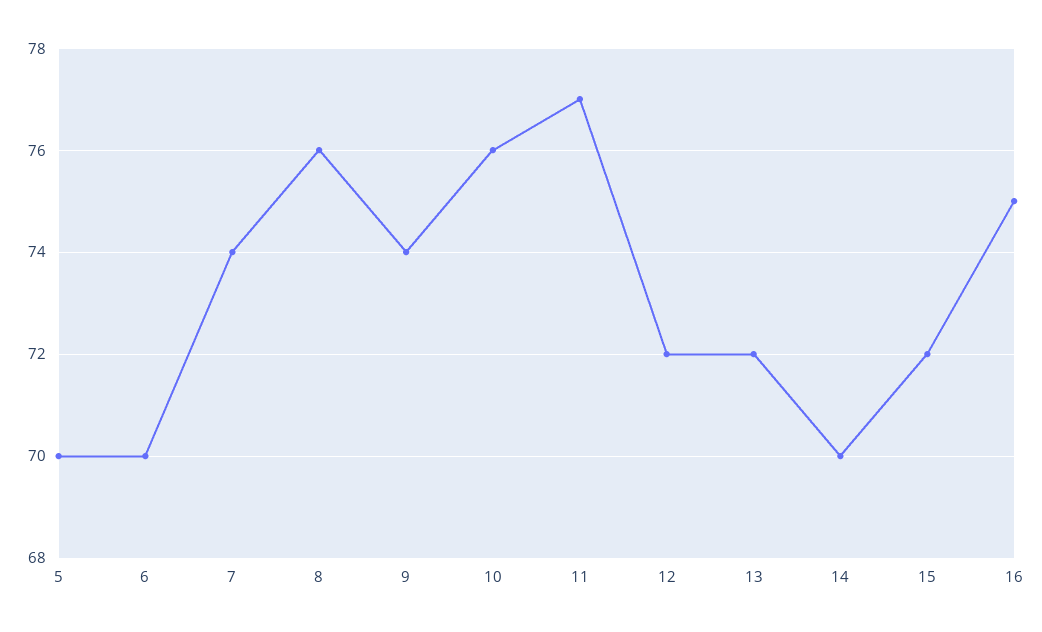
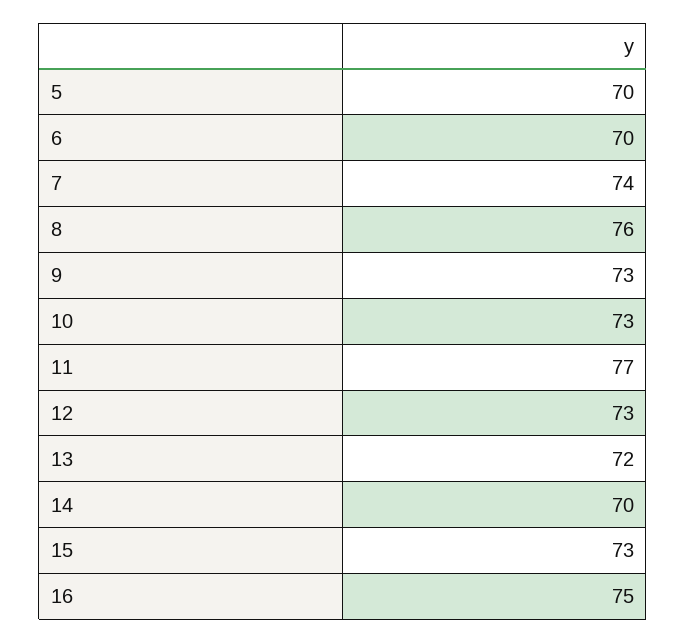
  {
    "5": 70,
    "6": 70,
    "7": 74,
    "8": 76,
-   "9": 74,
+   "9": 73,
-   "10": 76,
+   "10": 73,
    "11": 77,
-   "12": 72,
+   "12": 73,
    "13": 72,
    "14": 70,
-   "15": 72,
+   "15": 73,
    "16": 75
  }

